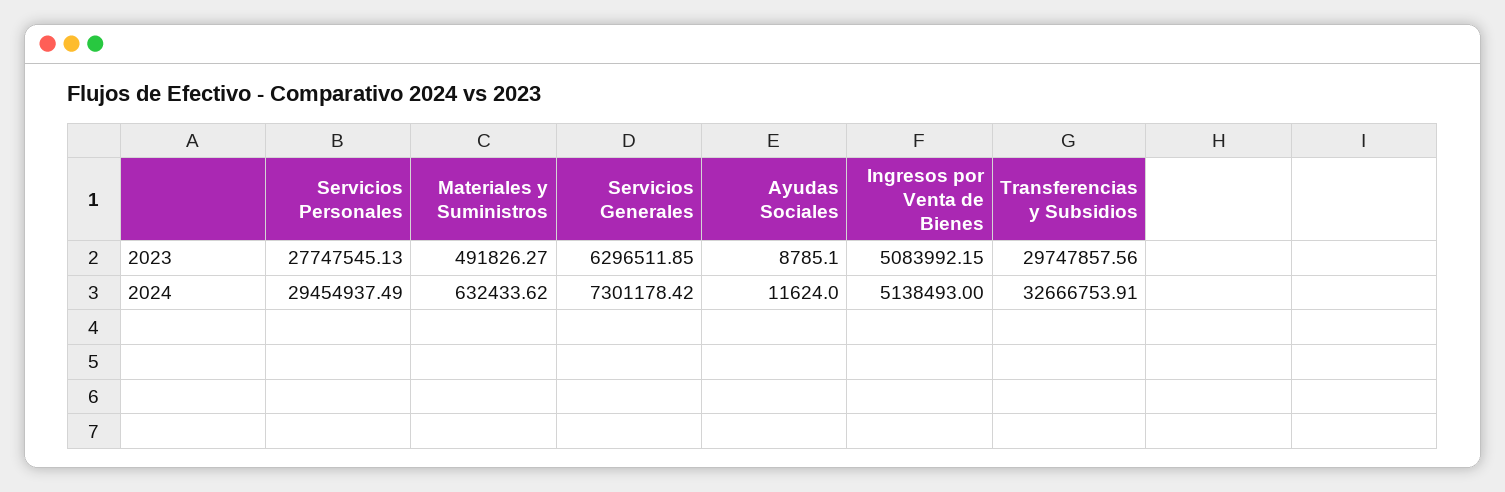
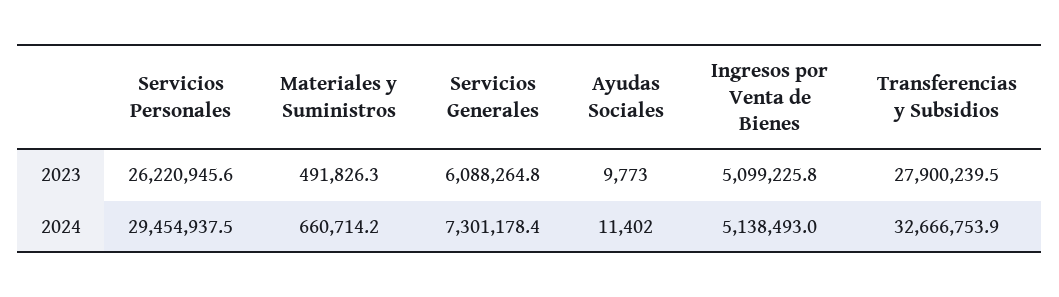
  {
    "Servicios Personales": {
-     "2023": 27747545.13,
+     "2023": 26220945.6,
      "2024": 29454937.49
    },
    "Materiales y Suministros": {
      "2023": 491826.27,
-     "2024": 632433.62
+     "2024": 660714.2
    },
    "Servicios Generales": {
-     "2023": 6296511.85,
+     "2023": 6088264.8,
      "2024": 7301178.42
    },
    "Ayudas Sociales": {
-     "2023": 8785.1,
+     "2023": 9773,
-     "2024": 11624
+     "2024": 11402
    },
    "Ingresos por Venta de Bienes": {
-     "2023": 5083992.15,
+     "2023": 5099225.8,
      "2024": 5138493
    },
    "Transferencias y Subsidios": {
-     "2023": 29747857.56,
+     "2023": 27900239.5,
      "2024": 32666753.91
    }
  }

